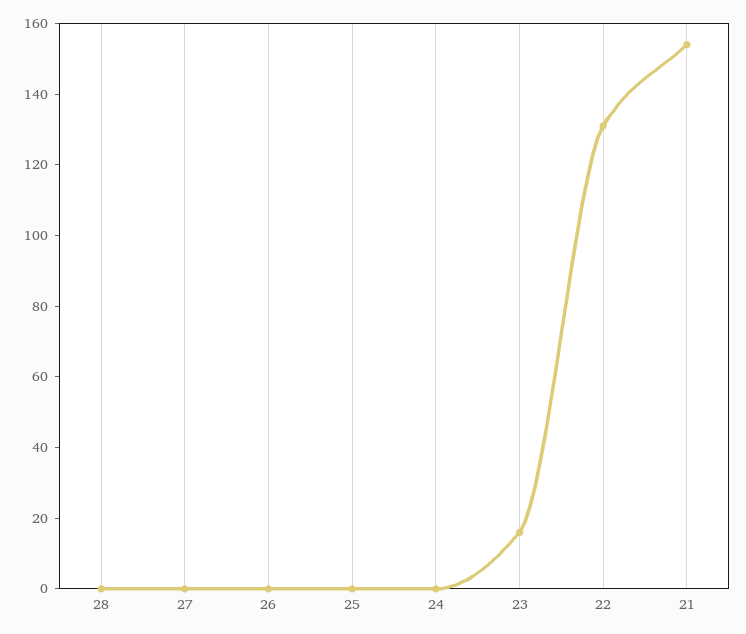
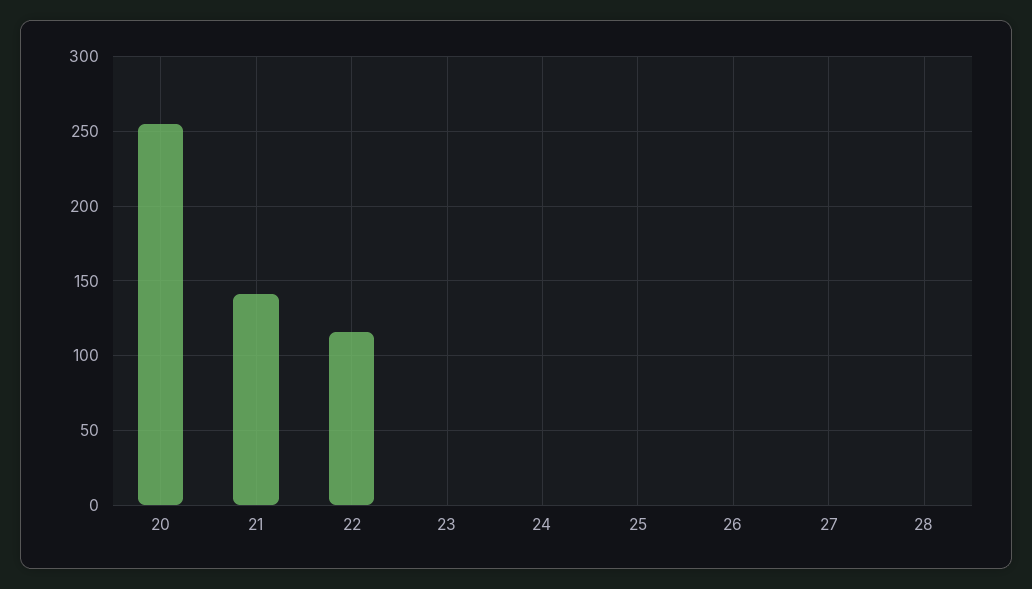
  {
    "28": 0,
    "27": 0,
    "26": 0,
    "25": 0,
    "24": 0,
-   "23": 15,
+   "23": 0,
-   "22": 130,
+   "22": 115,
-   "21": 155
+   "21": 140,
+   "20": 255
  }

